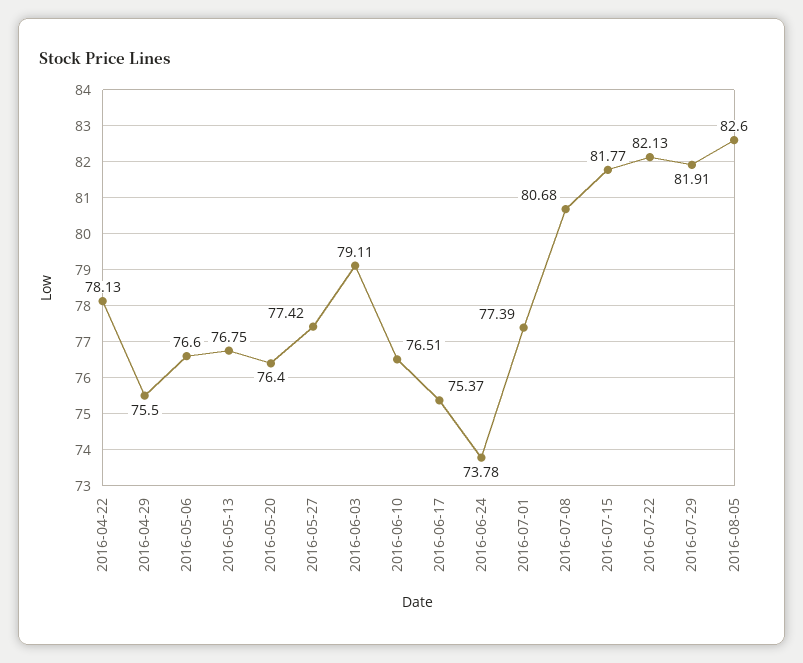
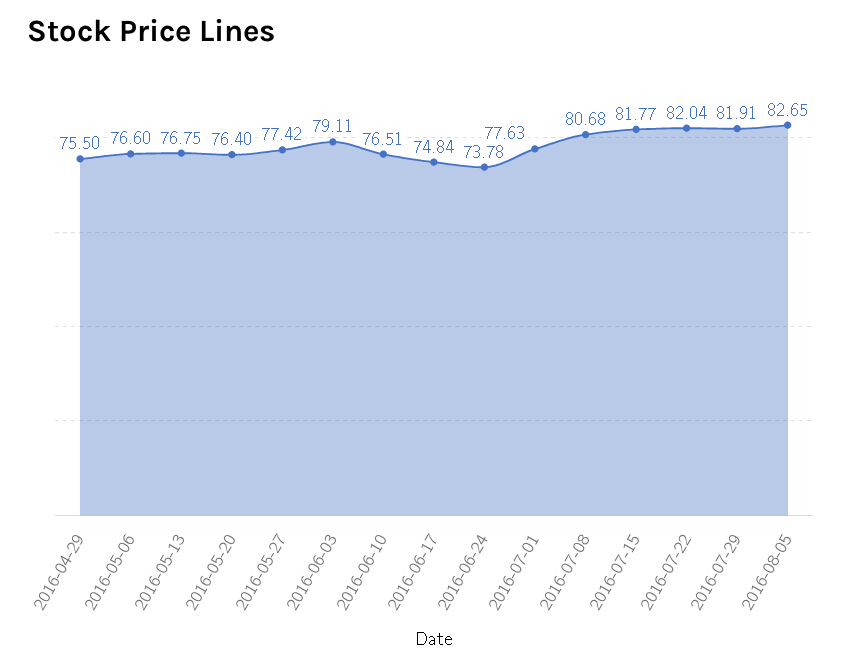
  {
-   "2016-04-22": 78.13,
    "2016-04-29": 75.5,
    "2016-05-06": 76.6,
    "2016-05-13": 76.75,
    "2016-05-20": 76.4,
    "2016-05-27": 77.42,
    "2016-06-03": 79.11,
    "2016-06-10": 76.51,
-   "2016-06-17": 75.37,
+   "2016-06-17": 74.84,
    "2016-06-24": 73.78,
-   "2016-07-01": 77.39,
+   "2016-07-01": 77.63,
    "2016-07-08": 80.68,
    "2016-07-15": 81.77,
-   "2016-07-22": 82.13,
+   "2016-07-22": 82.04,
    "2016-07-29": 81.91,
-   "2016-08-05": 82.6
+   "2016-08-05": 82.65
  }

